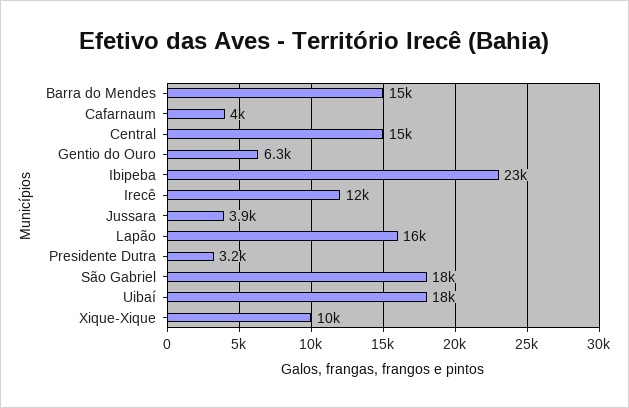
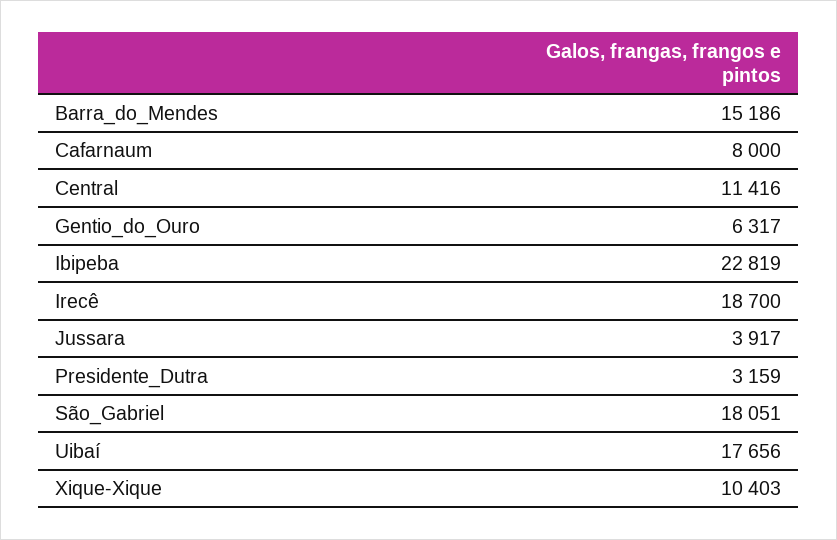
  {
    "Barra do Mendes": 15186,
-   "Cafarnaum": 4000,
+   "Cafarnaum": 8000,
-   "Central": 15000,
+   "Central": 11416,
    "Gentio do Ouro": 6317,
    "Ibipeba": 22819,
-   "Irecê": 12000,
+   "Irecê": 18700,
    "Jussara": 3917,
-   "Lapão": 16000,
    "Presidente Dutra": 3159,
    "São Gabriel": 18051,
    "Uibaí": 17656,
    "Xique-Xique": 10403
  }

